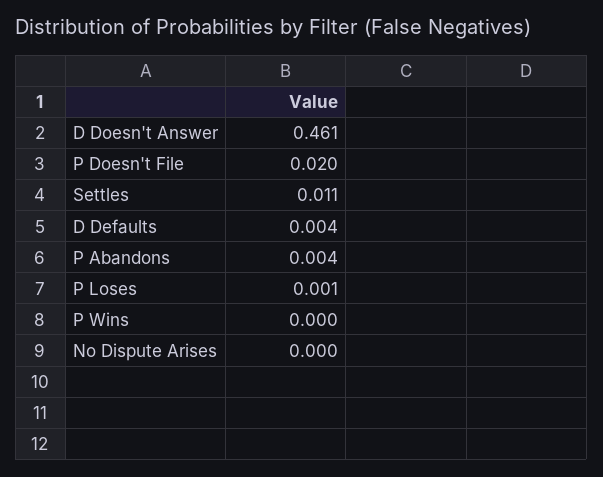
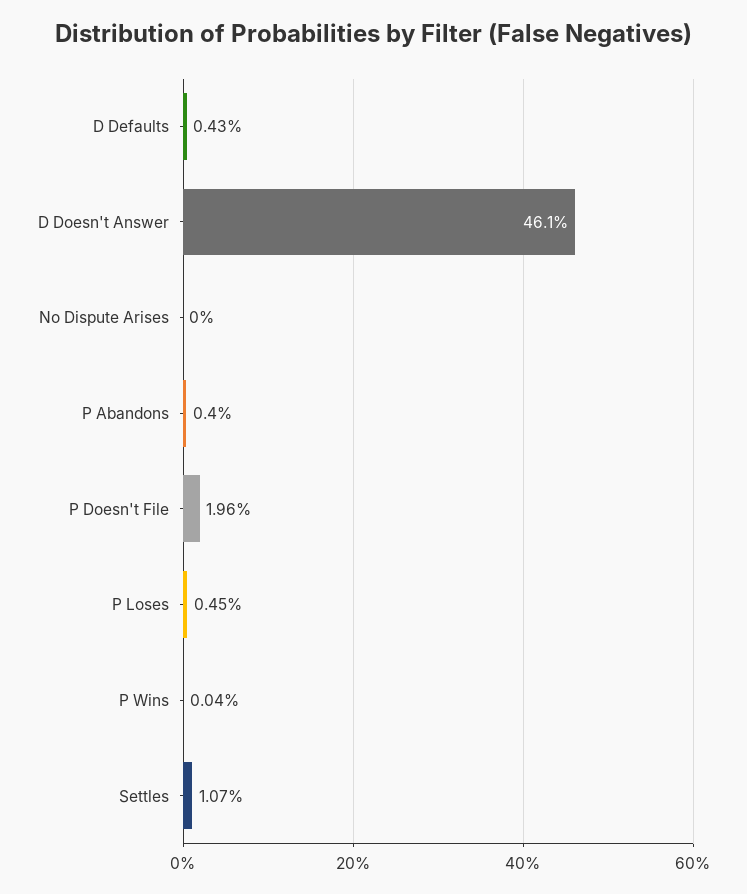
  {
    "D Doesn't Answer": 0.461,
    "P Doesn't File": 0.0196,
    "Settles": 0.0107,
    "D Defaults": 0.0043,
    "P Abandons": 0.004,
-   "P Loses": 0.001,
+   "P Loses": 0.0045,
    "P Wins": 0.0004,
    "No Dispute Arises": 0
  }

